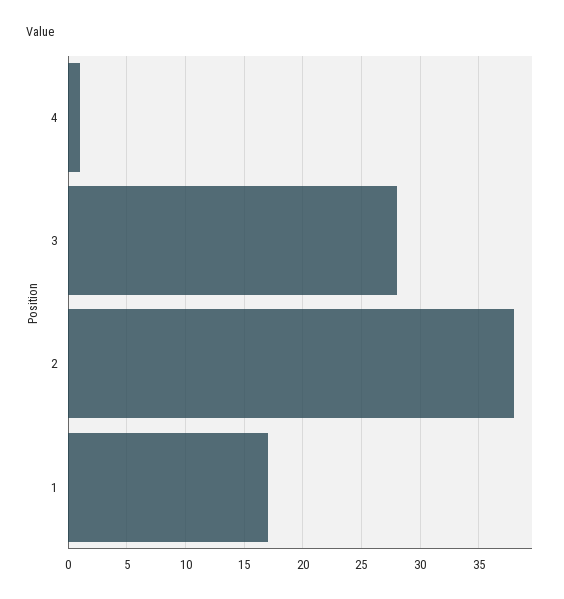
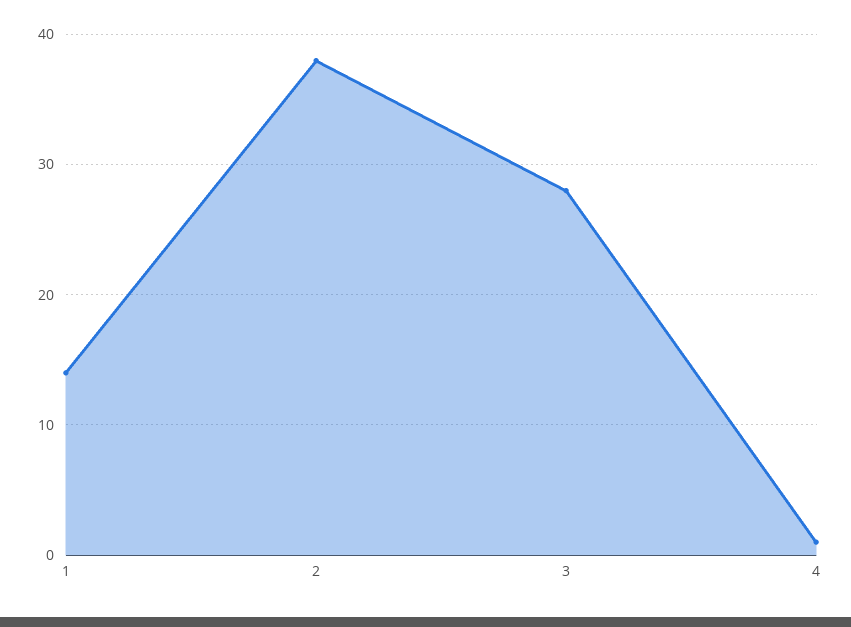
  {
    "4": 1,
    "3": 28,
    "2": 38,
-   "1": 17
+   "1": 14
  }

